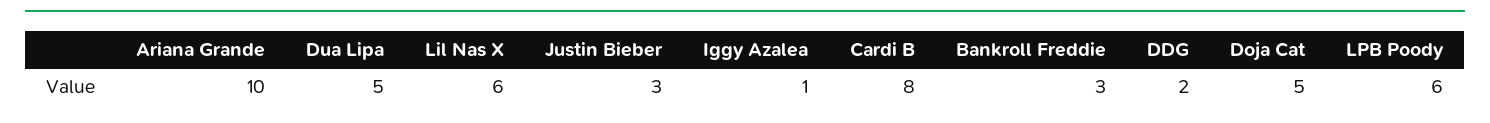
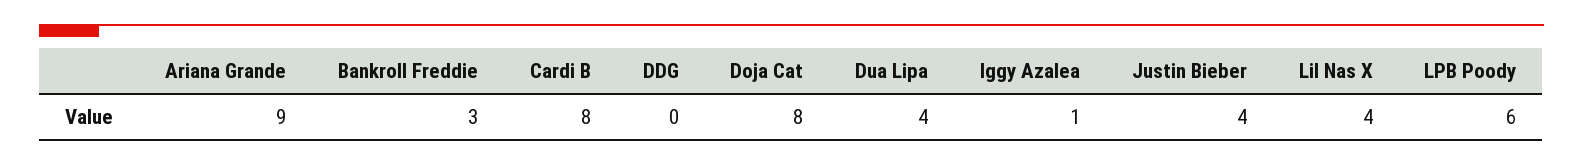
  {
-   "Ariana Grande": 10,
+   "Ariana Grande": 9,
-   "Dua Lipa": 5,
+   "Dua Lipa": 4,
-   "Lil Nas X": 6,
+   "Lil Nas X": 4,
-   "Justin Bieber": 3,
+   "Justin Bieber": 4,
    "Iggy Azalea": 1,
    "Cardi B": 8,
    "Bankroll Freddie": 3,
-   "DDG": 2,
+   "DDG": 0,
-   "Doja Cat": 5,
+   "Doja Cat": 8,
    "LPB Poody": 6
  }

